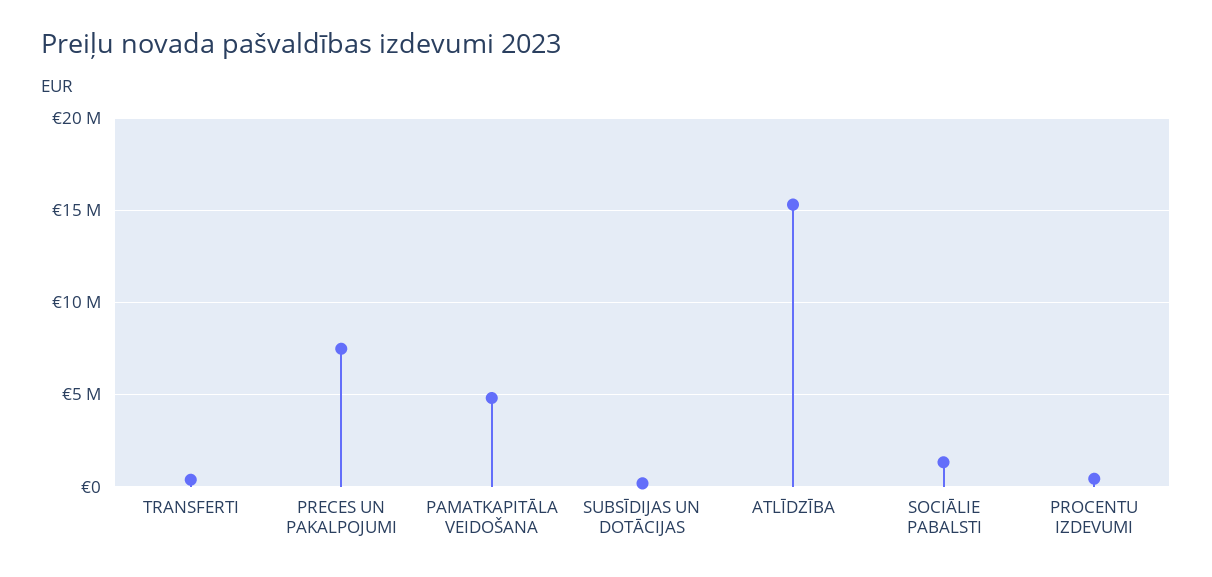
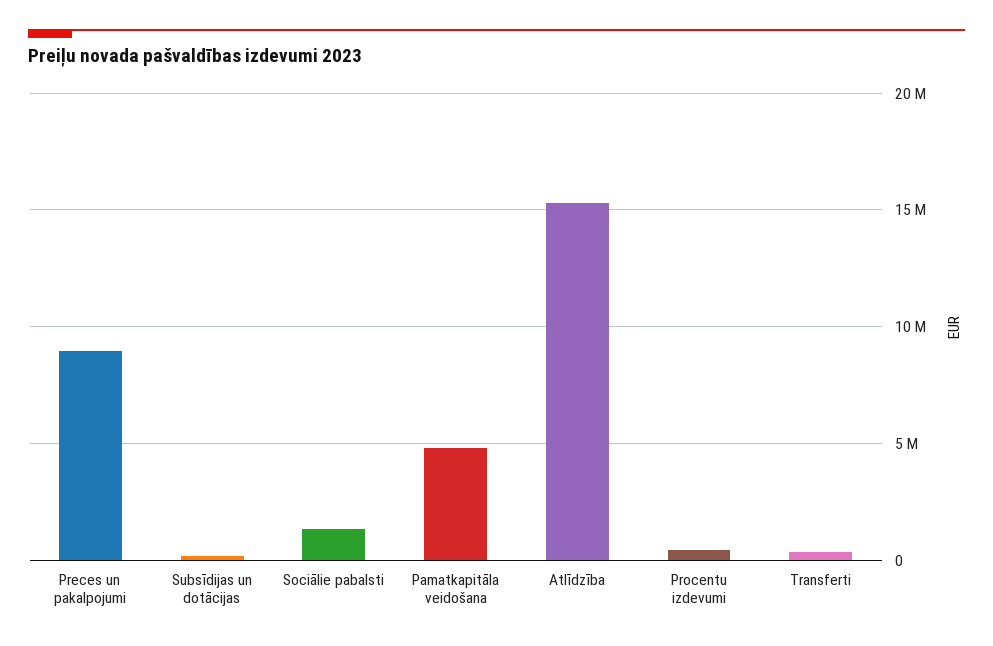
  {
    "TRANSFERTI": 500000,
-   "PRECES UN PAKALPOJUMI": 7500000,
+   "PRECES UN PAKALPOJUMI": 9000000,
    "PAMATKAPITĀLA VEIDOŠANA": 5000000,
    "SUBSĪDIJAS UN DOTĀCIJAS": 0,
    "ATLĪDZĪBA": 15500000,
    "SOCIĀLIE PABALSTI": 1500000,
    "PROCENTU IZDEVUMI": 500000
  }

